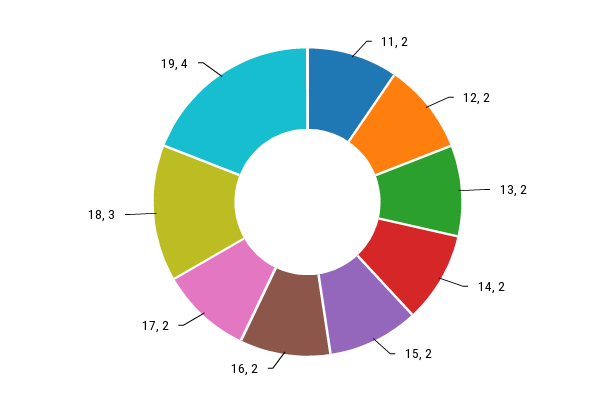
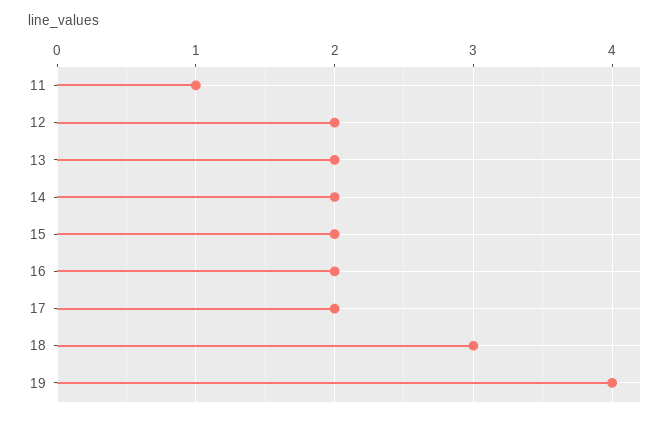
  {
-   "11": 2,
+   "11": 1,
    "12": 2,
    "13": 2,
    "14": 2,
    "15": 2,
    "16": 2,
    "17": 2,
    "18": 3,
    "19": 4
  }

